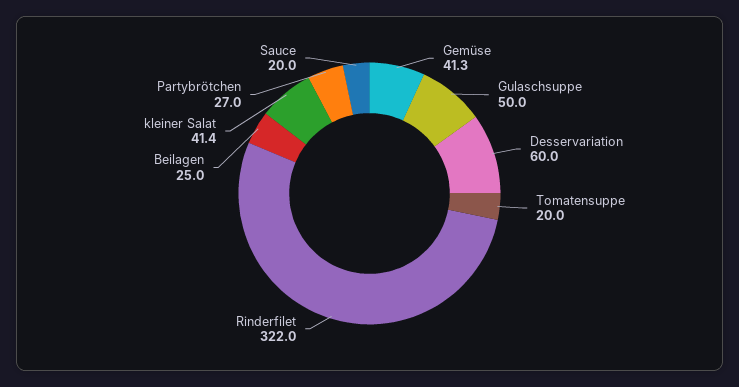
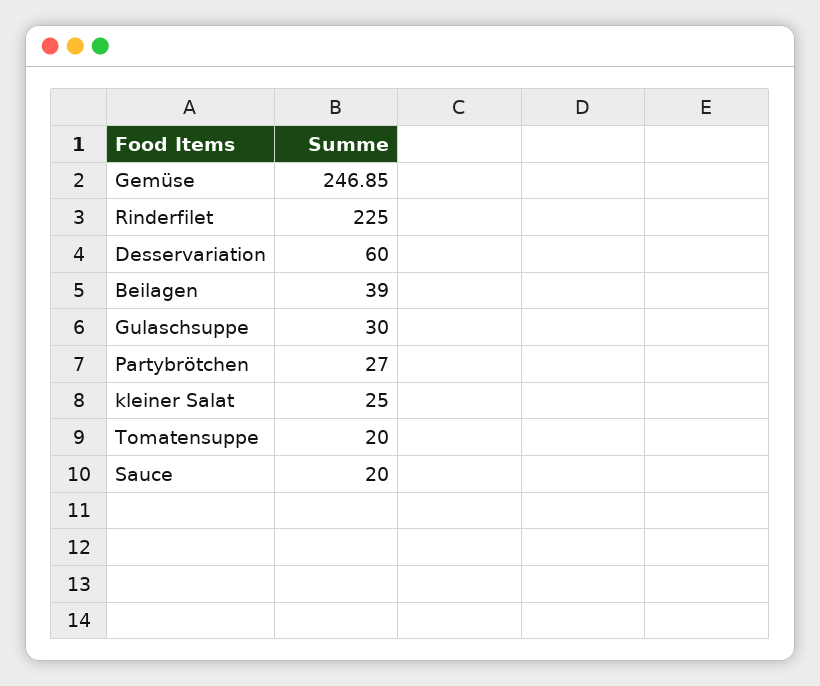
  {
-   "Gemüse": 41.3,
+   "Gemüse": 246.85,
-   "Gulaschsuppe": 50,
+   "Gulaschsuppe": 30,
    "Desservariation": 60,
    "Tomatensuppe": 20,
-   "Rinderfilet": 322,
+   "Rinderfilet": 225,
-   "Beilagen": 25,
+   "Beilagen": 39,
-   "kleiner Salat": 41.4,
+   "kleiner Salat": 25,
    "Partybrötchen": 27,
    "Sauce": 20
  }

